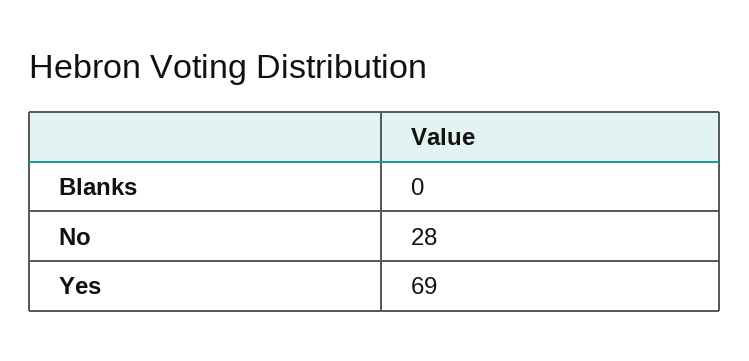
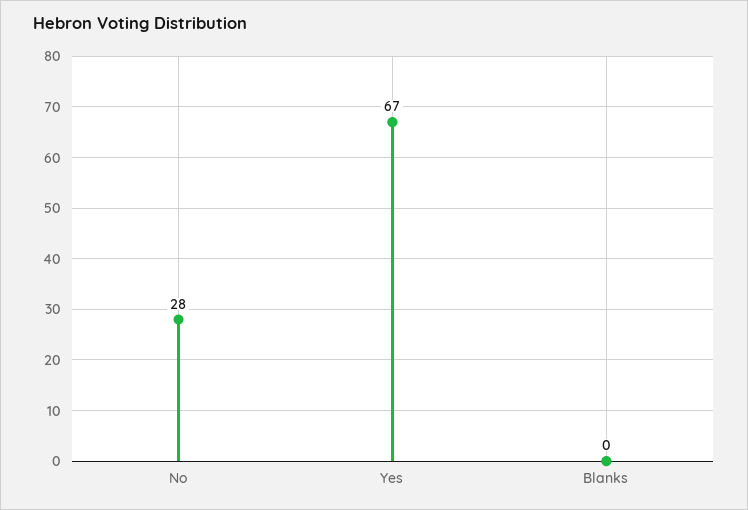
  {
    "Blanks": 0,
    "No": 28,
-   "Yes": 69
+   "Yes": 67
  }

